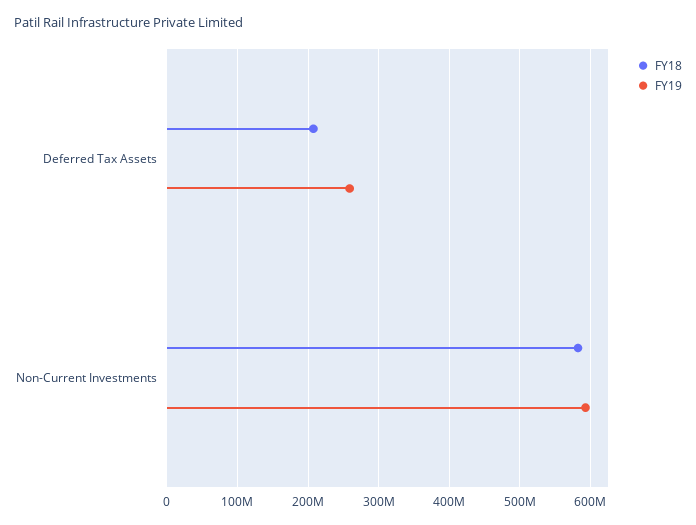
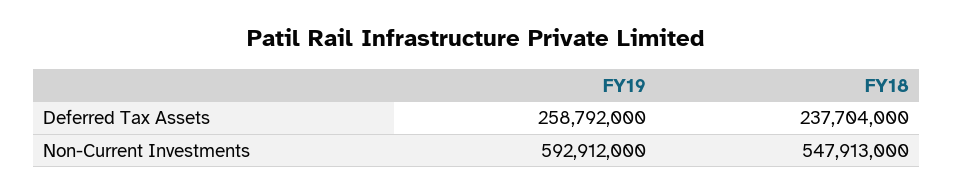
  {
    "FY18": {
-     "Deferred Tax Assets": 210000000,
+     "Deferred Tax Assets": 237704000,
-     "Non-Current Investments": 580000000
+     "Non-Current Investments": 547913000
    },
    "FY19": {
      "Deferred Tax Assets": 258792000,
      "Non-Current Investments": 592912000
    }
  }

